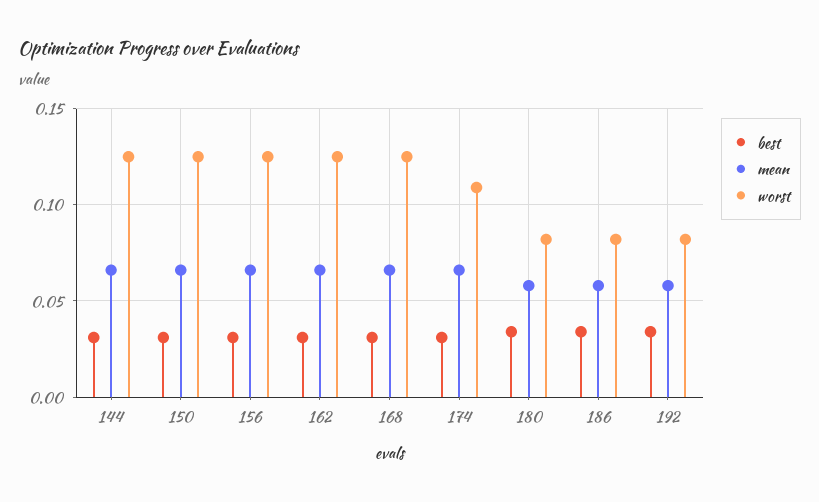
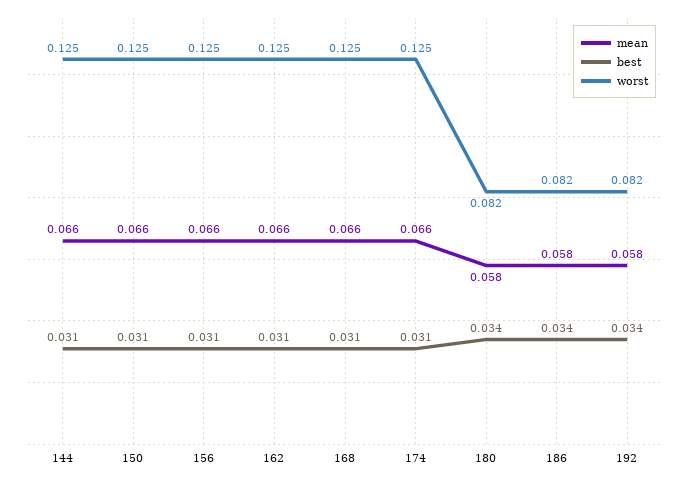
  {
    "best": {
      "144": 0.031,
      "150": 0.031,
      "156": 0.031,
      "162": 0.031,
      "168": 0.031,
      "174": 0.031,
      "180": 0.034,
      "186": 0.034,
      "192": 0.034
    },
    "mean": {
      "144": 0.066,
      "150": 0.066,
      "156": 0.066,
      "162": 0.066,
      "168": 0.066,
      "174": 0.066,
      "180": 0.058,
      "186": 0.058,
      "192": 0.058
    },
    "worst": {
      "144": 0.125,
      "150": 0.125,
      "156": 0.125,
      "162": 0.125,
      "168": 0.125,
-     "174": 0.11,
+     "174": 0.125,
      "180": 0.082,
      "186": 0.082,
      "192": 0.082
    }
  }

